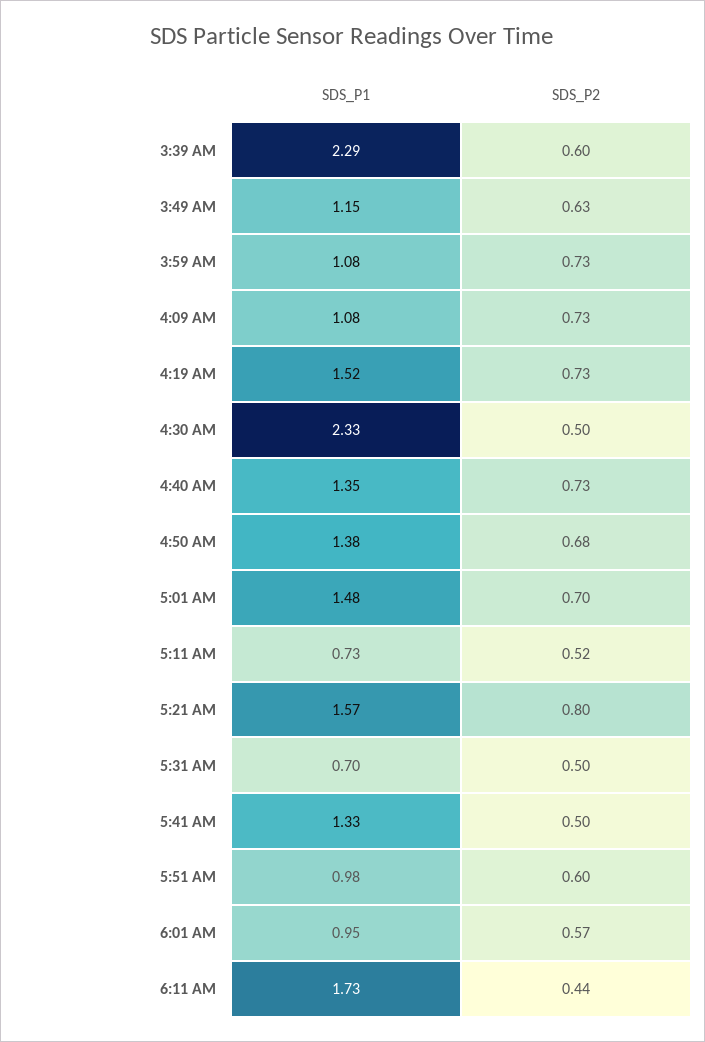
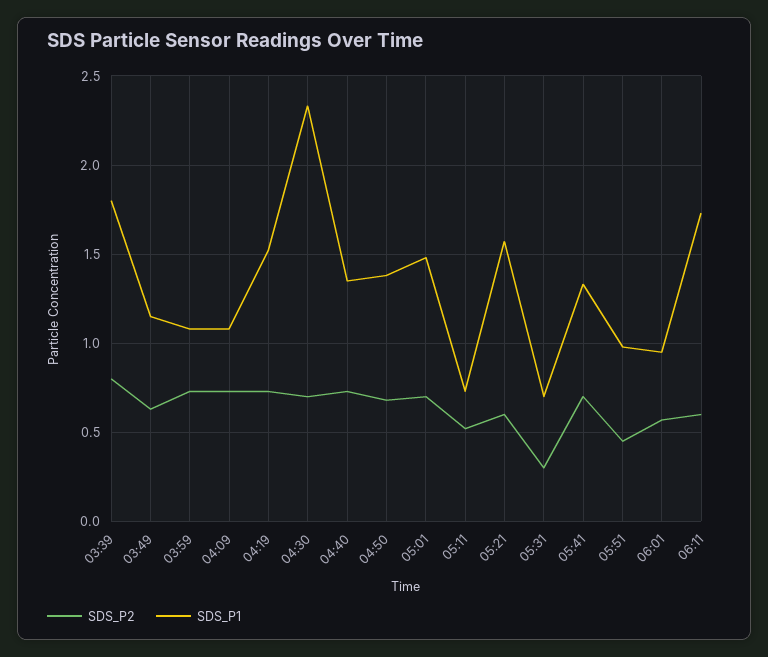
  {
    "SDS_P1": {
-     "3:39 AM": 2.29,
+     "3:39 AM": 1.8,
      "3:49 AM": 1.15,
      "3:59 AM": 1.08,
      "4:09 AM": 1.08,
      "4:19 AM": 1.52,
      "4:30 AM": 2.33,
      "4:40 AM": 1.35,
      "4:50 AM": 1.38,
      "5:01 AM": 1.48,
      "5:11 AM": 0.73,
      "5:21 AM": 1.57,
      "5:31 AM": 0.7,
      "5:41 AM": 1.33,
      "5:51 AM": 0.98,
      "6:01 AM": 0.95,
      "6:11 AM": 1.73
    },
    "SDS_P2": {
-     "3:39 AM": 0.6,
+     "3:39 AM": 0.8,
      "3:49 AM": 0.63,
      "3:59 AM": 0.73,
      "4:09 AM": 0.73,
      "4:19 AM": 0.73,
-     "4:30 AM": 0.5,
+     "4:30 AM": 0.7,
      "4:40 AM": 0.73,
      "4:50 AM": 0.68,
      "5:01 AM": 0.7,
      "5:11 AM": 0.52,
-     "5:21 AM": 0.8,
+     "5:21 AM": 0.6,
-     "5:31 AM": 0.5,
+     "5:31 AM": 0.3,
-     "5:41 AM": 0.5,
+     "5:41 AM": 0.7,
-     "5:51 AM": 0.6,
+     "5:51 AM": 0.45,
      "6:01 AM": 0.57,
-     "6:11 AM": 0.44
+     "6:11 AM": 0.6
    }
  }

